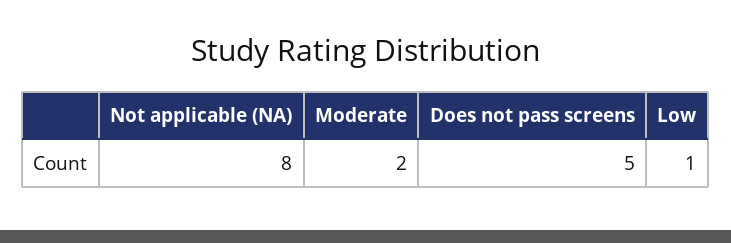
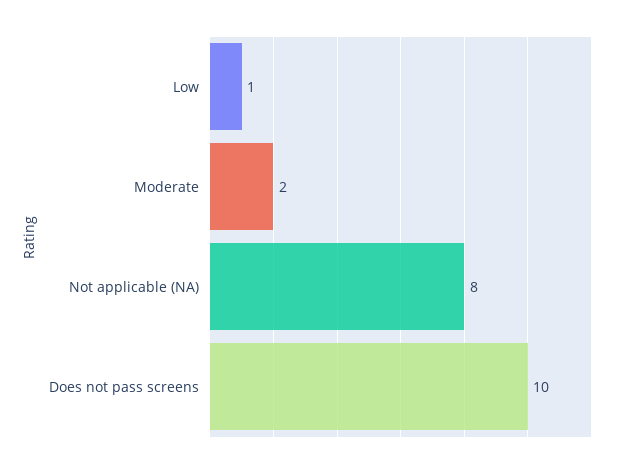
  {
    "Not applicable (NA)": 8,
    "Moderate": 2,
-   "Does not pass screens": 5,
+   "Does not pass screens": 10,
    "Low": 1
  }

